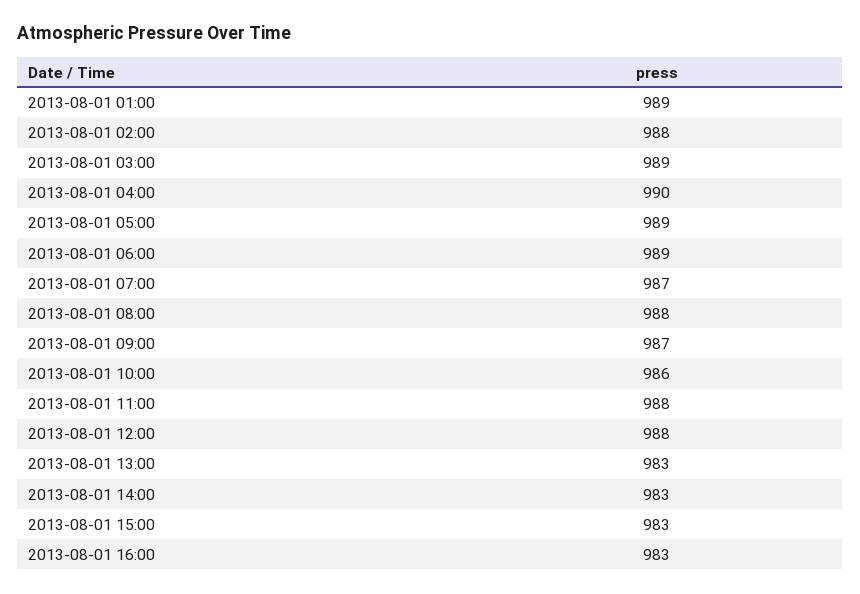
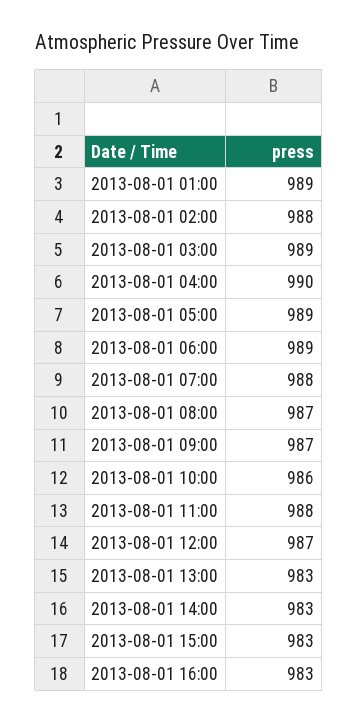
  {
    "2013-08-01 01:00": 989,
    "2013-08-01 02:00": 988,
    "2013-08-01 03:00": 989,
    "2013-08-01 04:00": 990,
    "2013-08-01 05:00": 989,
    "2013-08-01 06:00": 989,
-   "2013-08-01 07:00": 987,
+   "2013-08-01 07:00": 988,
-   "2013-08-01 08:00": 988,
+   "2013-08-01 08:00": 987,
    "2013-08-01 09:00": 987,
    "2013-08-01 10:00": 986,
    "2013-08-01 11:00": 988,
-   "2013-08-01 12:00": 988,
+   "2013-08-01 12:00": 987,
    "2013-08-01 13:00": 983,
    "2013-08-01 14:00": 983,
    "2013-08-01 15:00": 983,
    "2013-08-01 16:00": 983
  }

